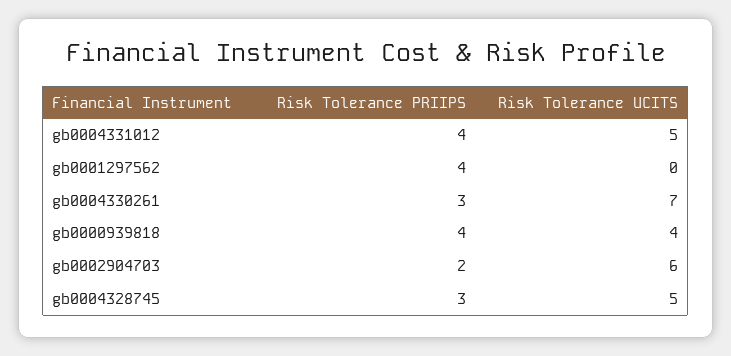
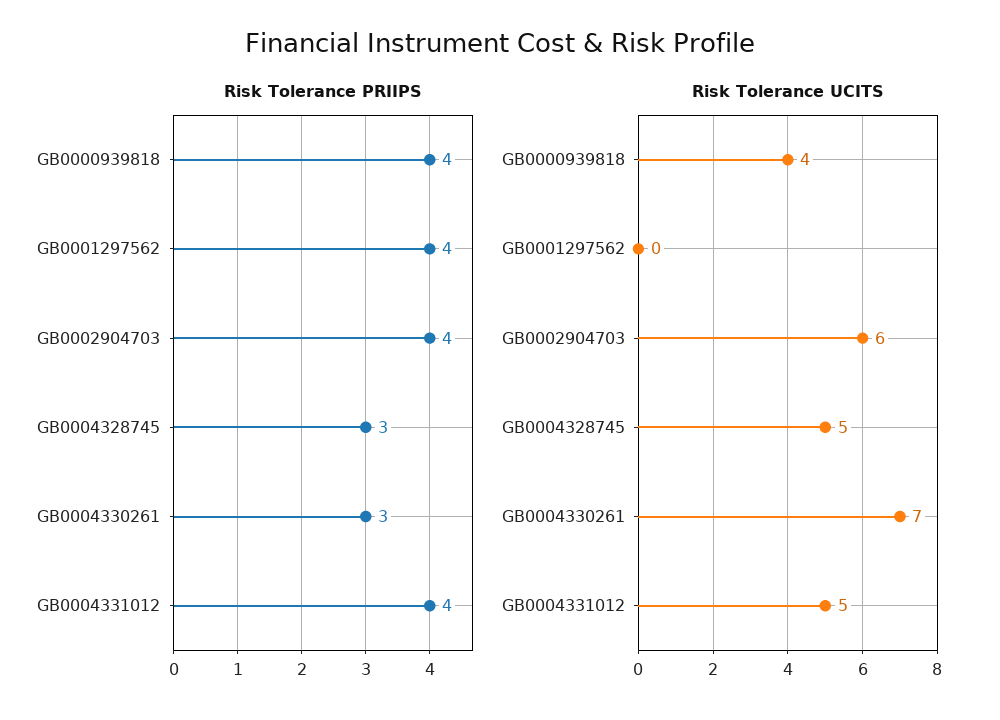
  {
    "Risk Tolerance PRIIPS": {
      "gb0004331012": 4,
      "gb0001297562": 4,
      "gb0004330261": 3,
      "gb0000939818": 4,
-     "gb0002904703": 2,
+     "gb0002904703": 4,
      "gb0004328745": 3
    },
    "Risk Tolerance UCITS": {
      "gb0004331012": 5,
      "gb0001297562": 0,
      "gb0004330261": 7,
      "gb0000939818": 4,
      "gb0002904703": 6,
      "gb0004328745": 5
    }
  }

